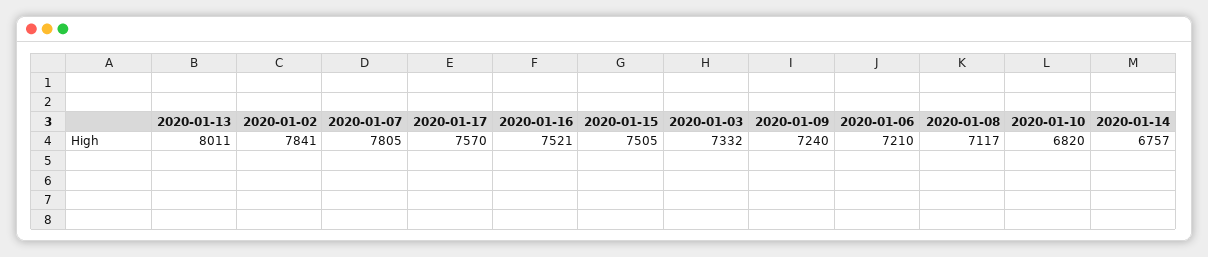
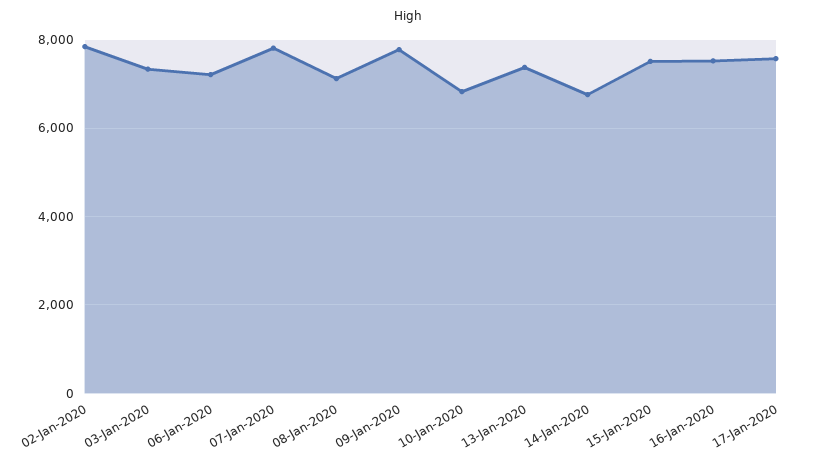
  {
-   "2020-01-13": 8011,
+   "2020-01-13": 7400,
    "2020-01-02": 7841,
    "2020-01-07": 7805,
    "2020-01-17": 7570,
    "2020-01-16": 7521,
    "2020-01-15": 7505,
    "2020-01-03": 7332,
-   "2020-01-09": 7240,
+   "2020-01-09": 7800,
    "2020-01-06": 7210,
    "2020-01-08": 7117,
    "2020-01-10": 6820,
    "2020-01-14": 6757
  }

